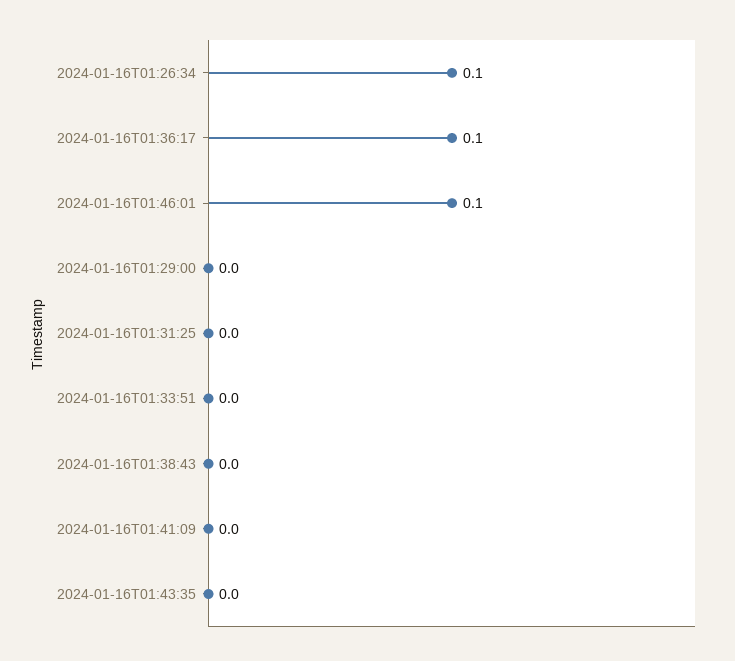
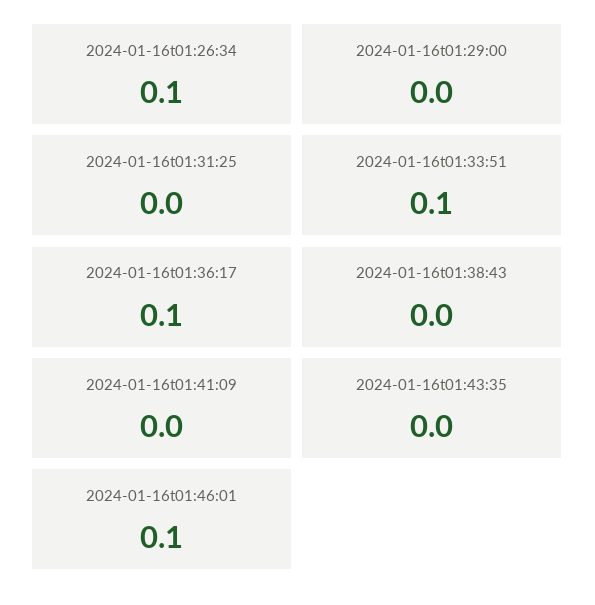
  {
    "2024-01-16T01:26:34": 0.1,
    "2024-01-16T01:36:17": 0.1,
    "2024-01-16T01:46:01": 0.1,
    "2024-01-16T01:29:00": 0,
    "2024-01-16T01:31:25": 0,
-   "2024-01-16T01:33:51": 0,
+   "2024-01-16T01:33:51": 0.1,
    "2024-01-16T01:38:43": 0,
    "2024-01-16T01:41:09": 0,
    "2024-01-16T01:43:35": 0
  }

